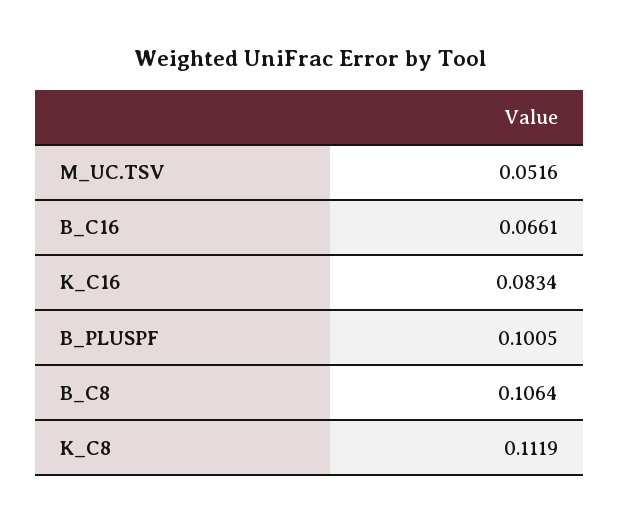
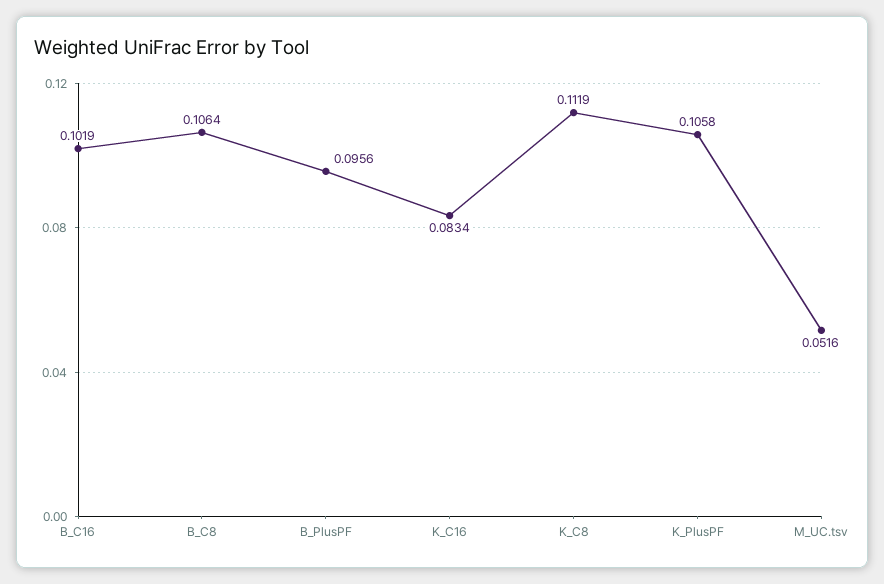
  {
    "M_UC.TSV": 0.0516,
-   "B_C16": 0.0661,
+   "B_C16": 0.1019,
    "K_C16": 0.0834,
-   "B_PLUSPF": 0.1005,
+   "B_PLUSPF": 0.0956,
    "B_C8": 0.1064,
-   "K_C8": 0.1119
+   "K_C8": 0.1119,
+   "K_PlusPF": 0.1058
  }

